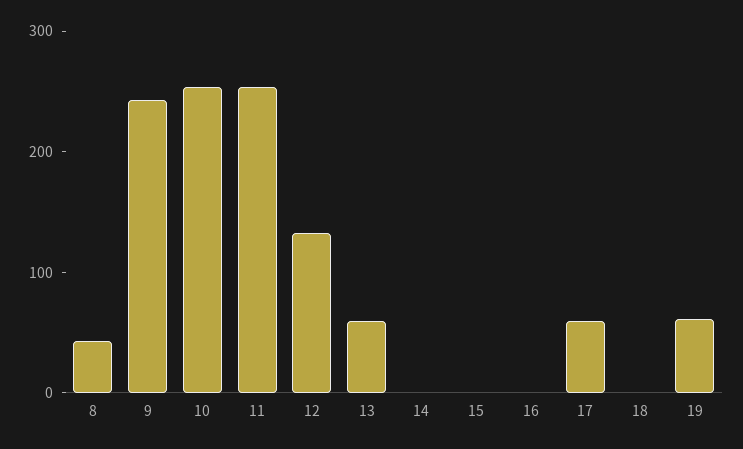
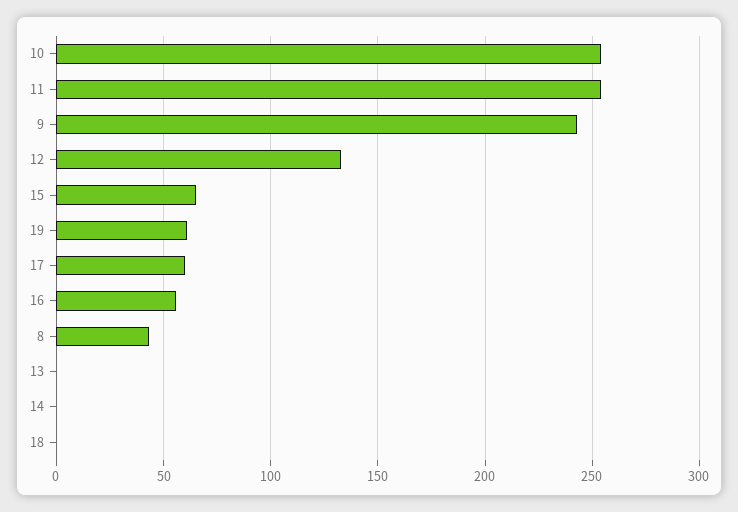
  {
    "8": 45,
    "9": 245,
    "10": 255,
    "11": 255,
    "12": 135,
-   "13": 60,
+   "13": 0,
    "14": 0,
-   "15": 0,
+   "15": 65,
-   "16": 0,
+   "16": 55,
    "17": 60,
    "18": 0,
    "19": 60
  }

